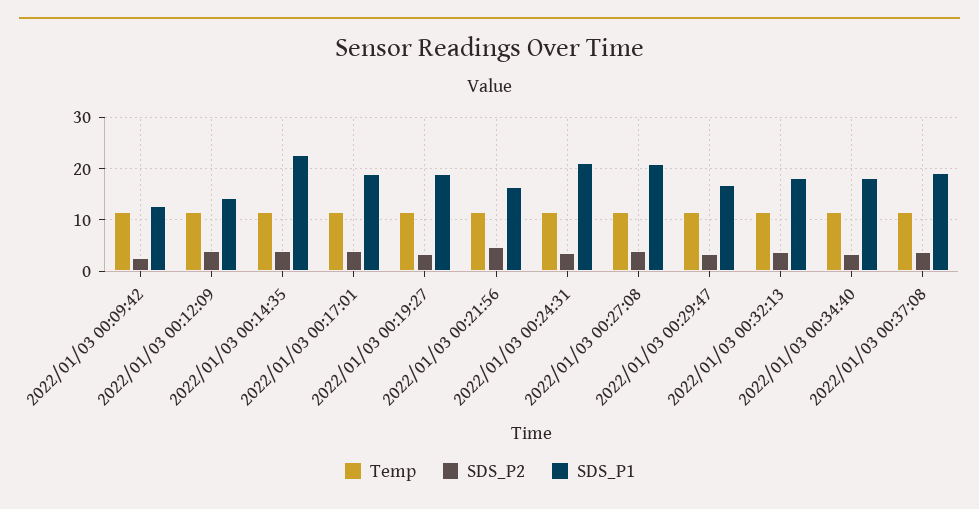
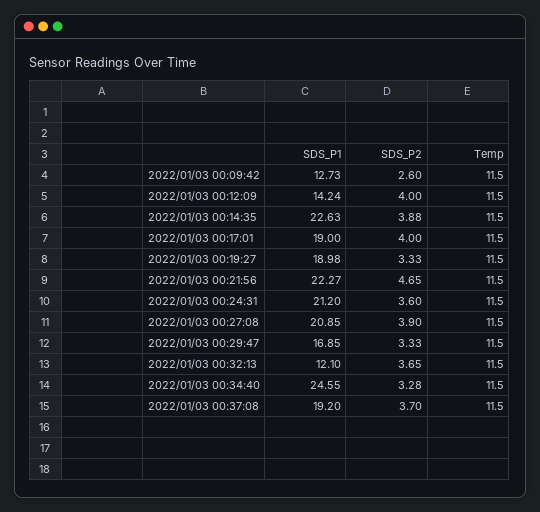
  {
    "Temp": {
      "2022/01/03 00:09:42": 11.5,
      "2022/01/03 00:12:09": 11.5,
      "2022/01/03 00:14:35": 11.5,
      "2022/01/03 00:17:01": 11.5,
      "2022/01/03 00:19:27": 11.5,
      "2022/01/03 00:21:56": 11.5,
      "2022/01/03 00:24:31": 11.5,
      "2022/01/03 00:27:08": 11.5,
      "2022/01/03 00:29:47": 11.5,
      "2022/01/03 00:32:13": 11.5,
      "2022/01/03 00:34:40": 11.5,
      "2022/01/03 00:37:08": 11.5
    },
    "SDS_P2": {
      "2022/01/03 00:09:42": 2.6,
      "2022/01/03 00:12:09": 4,
      "2022/01/03 00:14:35": 3.88,
      "2022/01/03 00:17:01": 4,
      "2022/01/03 00:19:27": 3.33,
      "2022/01/03 00:21:56": 4.65,
      "2022/01/03 00:24:31": 3.6,
      "2022/01/03 00:27:08": 3.9,
      "2022/01/03 00:29:47": 3.33,
      "2022/01/03 00:32:13": 3.65,
      "2022/01/03 00:34:40": 3.28,
      "2022/01/03 00:37:08": 3.7
    },
    "SDS_P1": {
      "2022/01/03 00:09:42": 12.73,
      "2022/01/03 00:12:09": 14.24,
      "2022/01/03 00:14:35": 22.63,
      "2022/01/03 00:17:01": 19,
      "2022/01/03 00:19:27": 18.98,
-     "2022/01/03 00:21:56": 16,
+     "2022/01/03 00:21:56": 22.27,
      "2022/01/03 00:24:31": 21.2,
      "2022/01/03 00:27:08": 20.85,
      "2022/01/03 00:29:47": 16.85,
-     "2022/01/03 00:32:13": 18,
+     "2022/01/03 00:32:13": 12.1,
-     "2022/01/03 00:34:40": 18,
+     "2022/01/03 00:34:40": 24.55,
      "2022/01/03 00:37:08": 19.2
    }
  }

